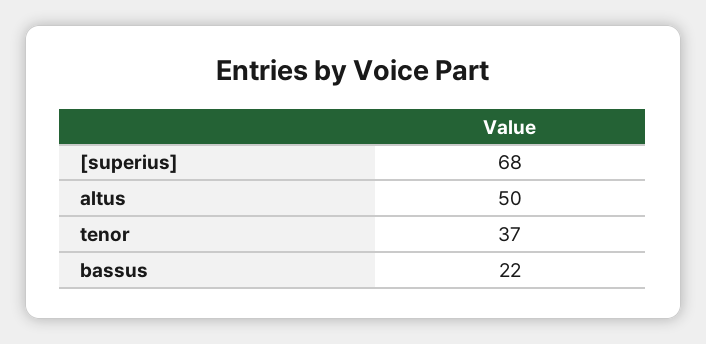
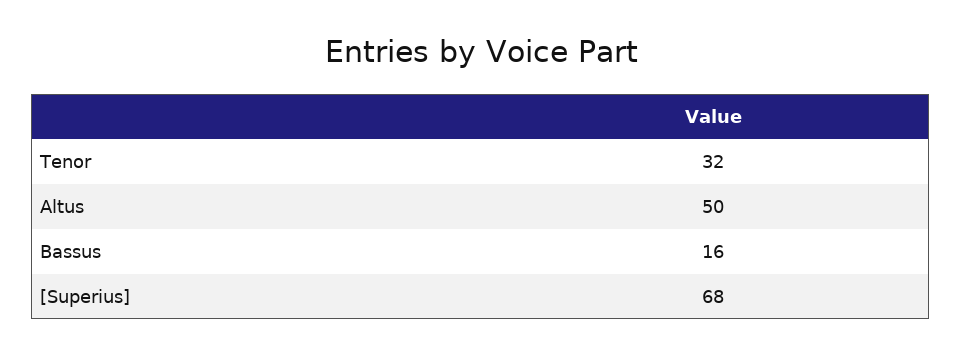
  {
    "[superius]": 68,
    "altus": 50,
-   "tenor": 37,
+   "tenor": 32,
-   "bassus": 22
+   "bassus": 16
  }

